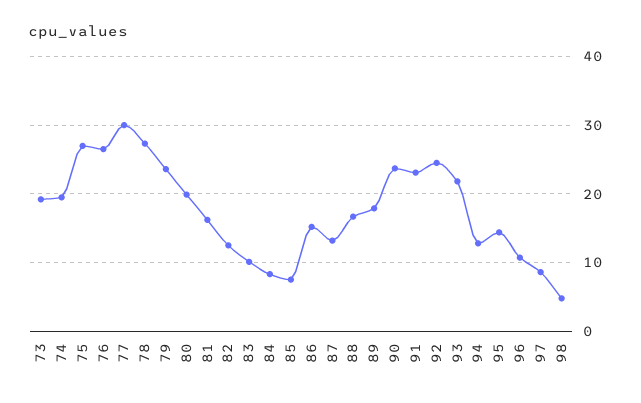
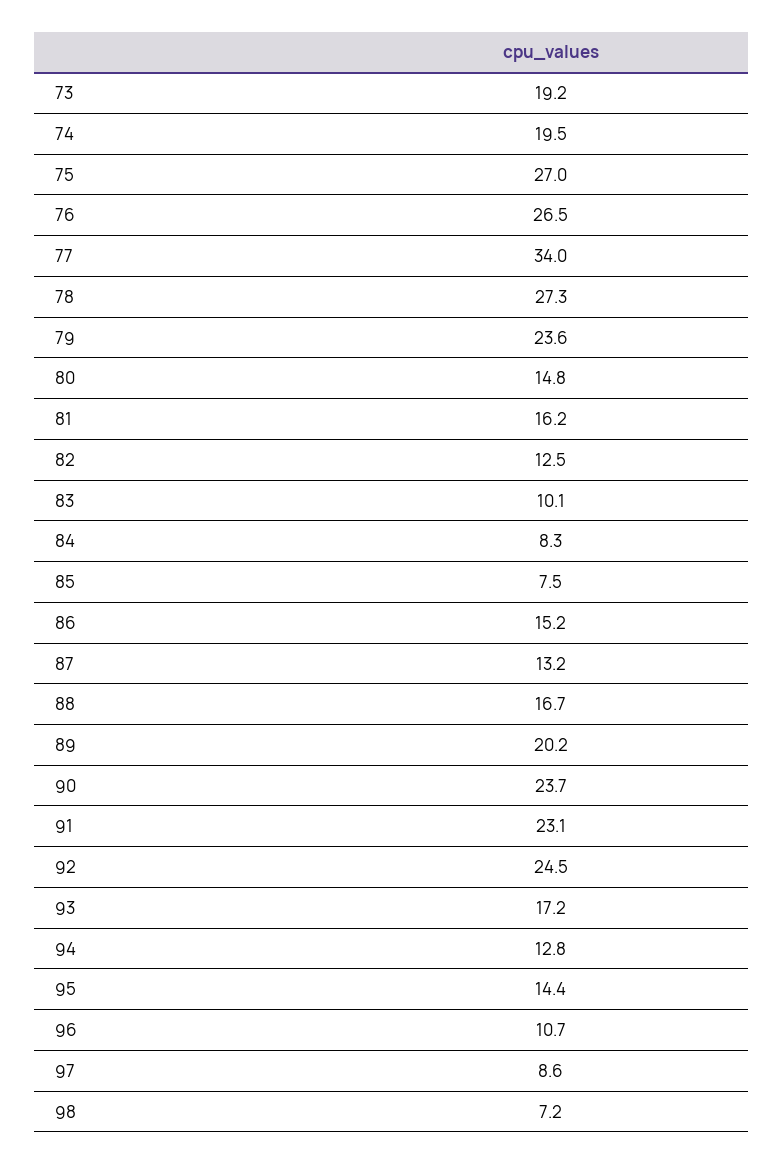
  {
    "73": 19.2,
    "74": 19.5,
    "75": 27,
    "76": 26.5,
-   "77": 30,
+   "77": 34,
    "78": 27.3,
    "79": 23.6,
-   "80": 20,
+   "80": 14.8,
    "81": 16.2,
    "82": 12.5,
    "83": 10.1,
    "84": 8.3,
    "85": 7.5,
    "86": 15.2,
    "87": 13.2,
    "88": 16.7,
-   "89": 18,
+   "89": 20.2,
    "90": 23.7,
    "91": 23.1,
    "92": 24.5,
-   "93": 22,
+   "93": 17.2,
    "94": 12.8,
    "95": 14.4,
    "96": 10.7,
    "97": 8.6,
-   "98": 5
+   "98": 7.2
  }

